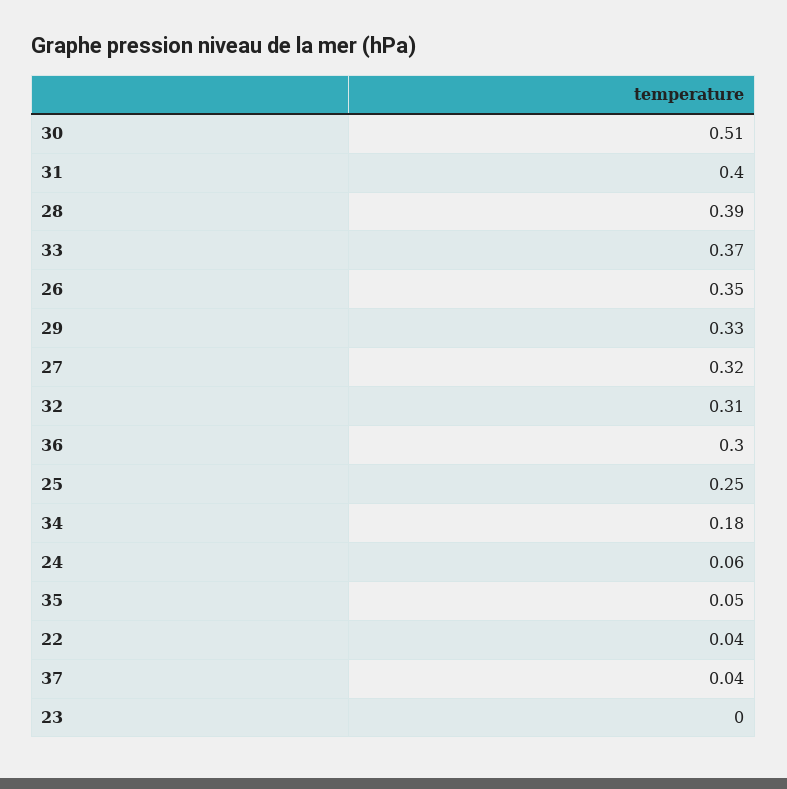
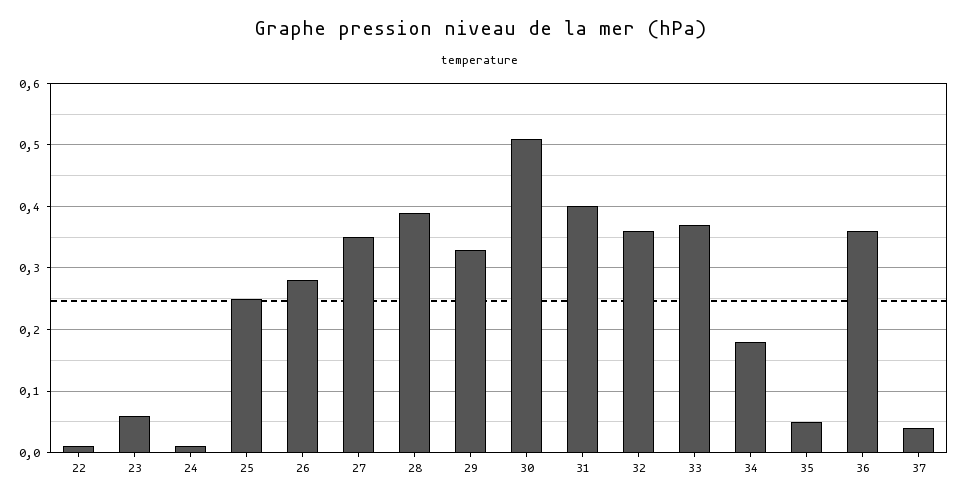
  {
    "30": 0.51,
    "31": 0.4,
    "28": 0.39,
    "33": 0.37,
-   "26": 0.35,
+   "26": 0.28,
    "29": 0.33,
-   "27": 0.32,
+   "27": 0.35,
-   "32": 0.31,
+   "32": 0.36,
-   "36": 0.3,
+   "36": 0.36,
    "25": 0.25,
    "34": 0.18,
-   "24": 0.06,
+   "24": 0.01,
    "35": 0.05,
-   "22": 0.04,
+   "22": 0.01,
    "37": 0.04,
-   "23": 0
+   "23": 0.06
  }

